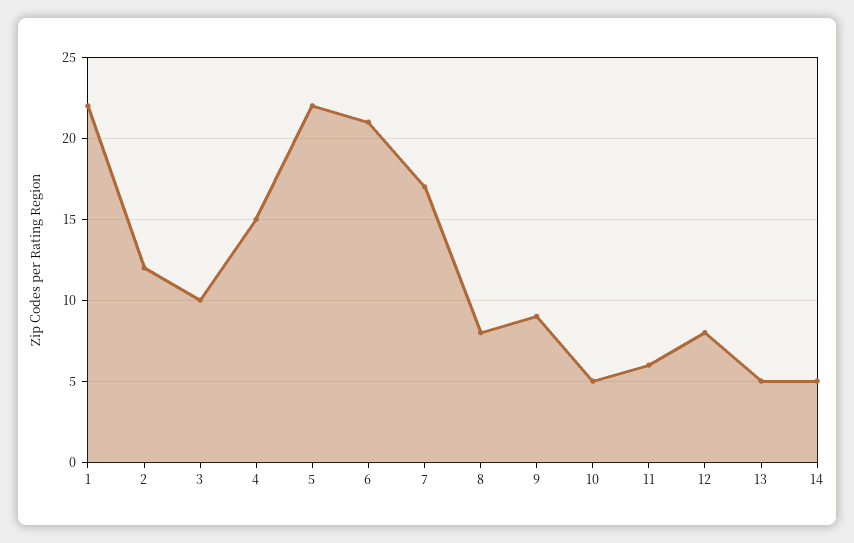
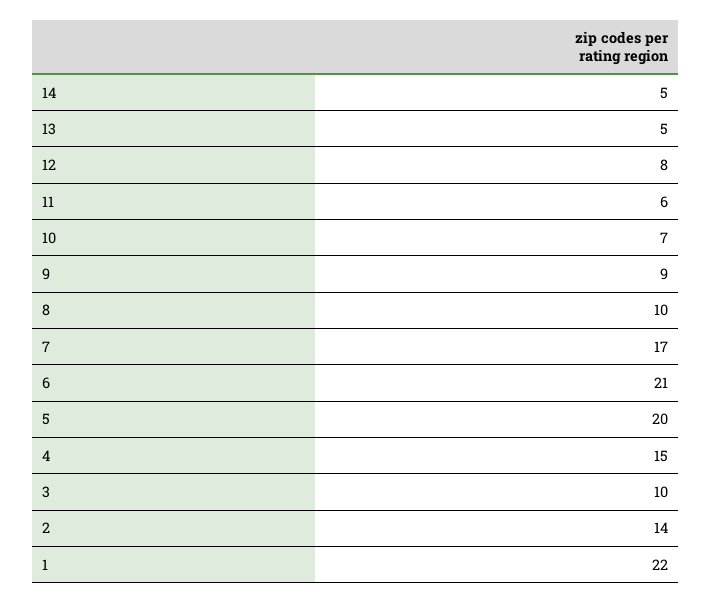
  {
    "1": 22,
-   "2": 12,
+   "2": 14,
    "3": 10,
    "4": 15,
-   "5": 22,
+   "5": 20,
    "6": 21,
    "7": 17,
-   "8": 8,
+   "8": 10,
    "9": 9,
-   "10": 5,
+   "10": 7,
    "11": 6,
    "12": 8,
    "13": 5,
    "14": 5
  }

